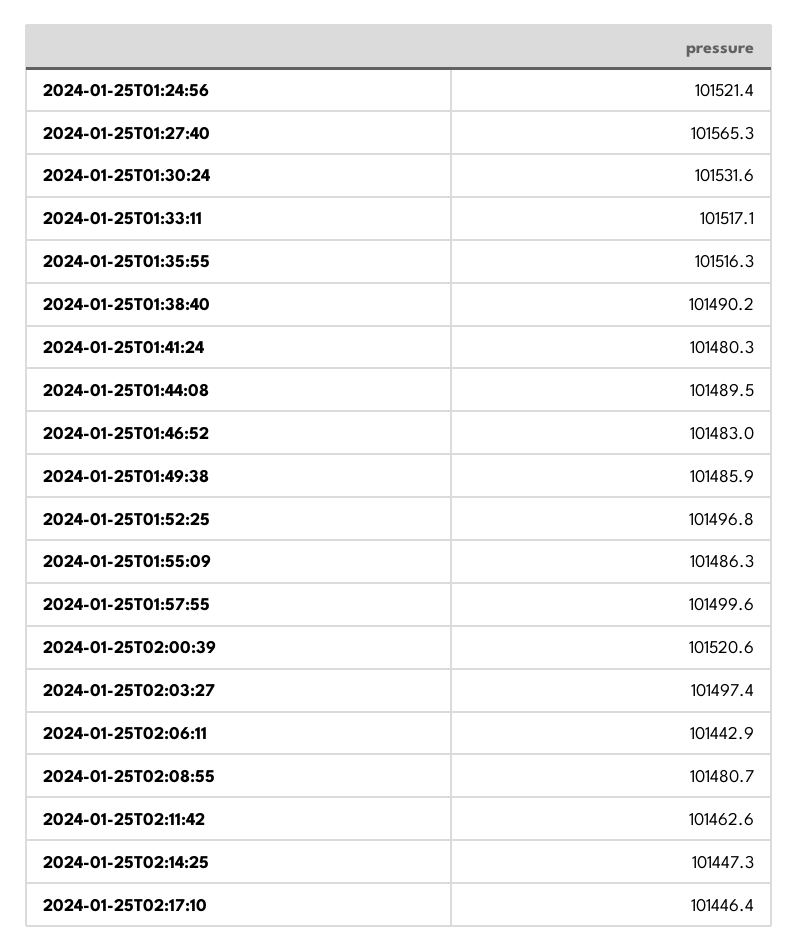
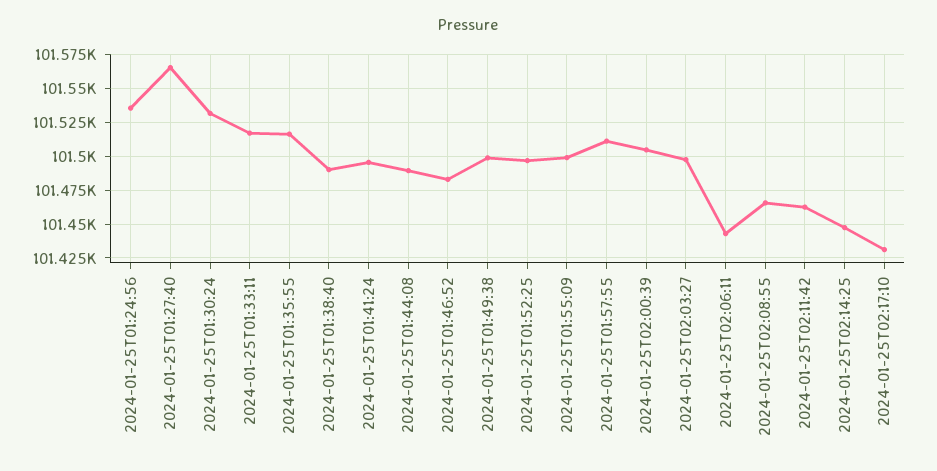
  {
-   "2024-01-25T01:24:56": 101521.4,
+   "2024-01-25T01:24:56": 101535,
    "2024-01-25T01:27:40": 101565.3,
    "2024-01-25T01:30:24": 101531.6,
    "2024-01-25T01:33:11": 101517.1,
    "2024-01-25T01:35:55": 101516.3,
    "2024-01-25T01:38:40": 101490.2,
-   "2024-01-25T01:41:24": 101480.3,
+   "2024-01-25T01:41:24": 101495,
    "2024-01-25T01:44:08": 101489.5,
    "2024-01-25T01:46:52": 101483,
-   "2024-01-25T01:49:38": 101485.9,
+   "2024-01-25T01:49:38": 101500,
    "2024-01-25T01:52:25": 101496.8,
-   "2024-01-25T01:55:09": 101486.3,
+   "2024-01-25T01:55:09": 101500,
-   "2024-01-25T01:57:55": 101499.6,
+   "2024-01-25T01:57:55": 101510,
-   "2024-01-25T02:00:39": 101520.6,
+   "2024-01-25T02:00:39": 101505,
    "2024-01-25T02:03:27": 101497.4,
    "2024-01-25T02:06:11": 101442.9,
-   "2024-01-25T02:08:55": 101480.7,
+   "2024-01-25T02:08:55": 101465,
    "2024-01-25T02:11:42": 101462.6,
    "2024-01-25T02:14:25": 101447.3,
-   "2024-01-25T02:17:10": 101446.4
+   "2024-01-25T02:17:10": 101430
  }

